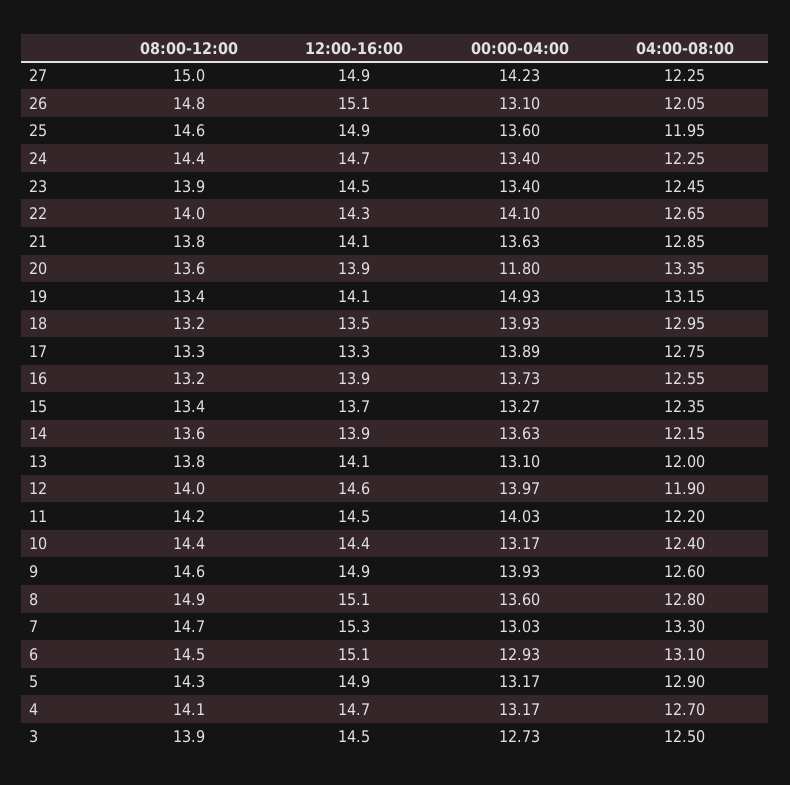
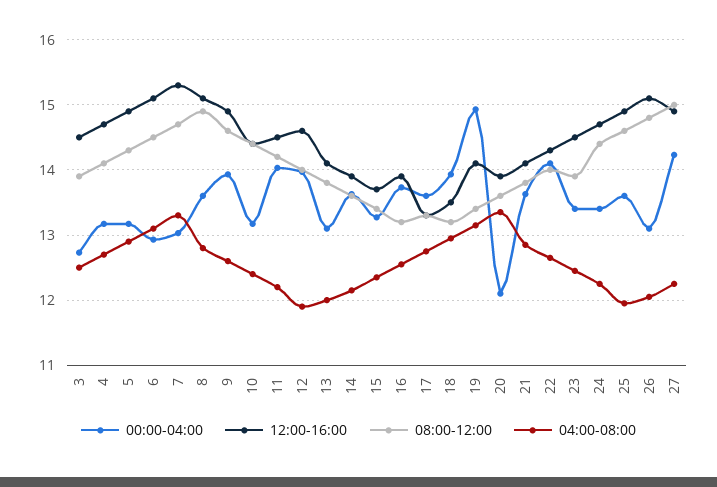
  {
    "08:00-12:00": {
      "27": 15,
      "26": 14.8,
      "25": 14.6,
      "24": 14.4,
      "23": 13.9,
      "22": 14,
      "21": 13.8,
      "20": 13.6,
      "19": 13.4,
      "18": 13.2,
      "17": 13.3,
      "16": 13.2,
      "15": 13.4,
      "14": 13.6,
      "13": 13.8,
      "12": 14,
      "11": 14.2,
      "10": 14.4,
      "9": 14.6,
      "8": 14.9,
      "7": 14.7,
      "6": 14.5,
      "5": 14.3,
      "4": 14.1,
      "3": 13.9
    },
    "12:00-16:00": {
      "27": 14.9,
      "26": 15.1,
      "25": 14.9,
      "24": 14.7,
      "23": 14.5,
      "22": 14.3,
      "21": 14.1,
      "20": 13.9,
      "19": 14.1,
      "18": 13.5,
      "17": 13.3,
      "16": 13.9,
      "15": 13.7,
      "14": 13.9,
      "13": 14.1,
      "12": 14.6,
      "11": 14.5,
      "10": 14.4,
      "9": 14.9,
      "8": 15.1,
      "7": 15.3,
      "6": 15.1,
      "5": 14.9,
      "4": 14.7,
      "3": 14.5
    },
    "00:00-04:00": {
      "27": 14.23,
      "26": 13.1,
      "25": 13.6,
      "24": 13.4,
      "23": 13.4,
      "22": 14.1,
      "21": 13.63,
-     "20": 11.8,
+     "20": 12.1,
      "19": 14.93,
      "18": 13.93,
-     "17": 13.89,
+     "17": 13.6,
      "16": 13.73,
      "15": 13.27,
      "14": 13.63,
      "13": 13.1,
      "12": 13.97,
      "11": 14.03,
      "10": 13.17,
      "9": 13.93,
      "8": 13.6,
      "7": 13.03,
      "6": 12.93,
      "5": 13.17,
      "4": 13.17,
      "3": 12.73
    },
    "04:00-08:00": {
      "27": 12.25,
      "26": 12.05,
      "25": 11.95,
      "24": 12.25,
      "23": 12.45,
      "22": 12.65,
      "21": 12.85,
      "20": 13.35,
      "19": 13.15,
      "18": 12.95,
      "17": 12.75,
      "16": 12.55,
      "15": 12.35,
      "14": 12.15,
      "13": 12,
      "12": 11.9,
      "11": 12.2,
      "10": 12.4,
      "9": 12.6,
      "8": 12.8,
      "7": 13.3,
      "6": 13.1,
      "5": 12.9,
      "4": 12.7,
      "3": 12.5
    }
  }

